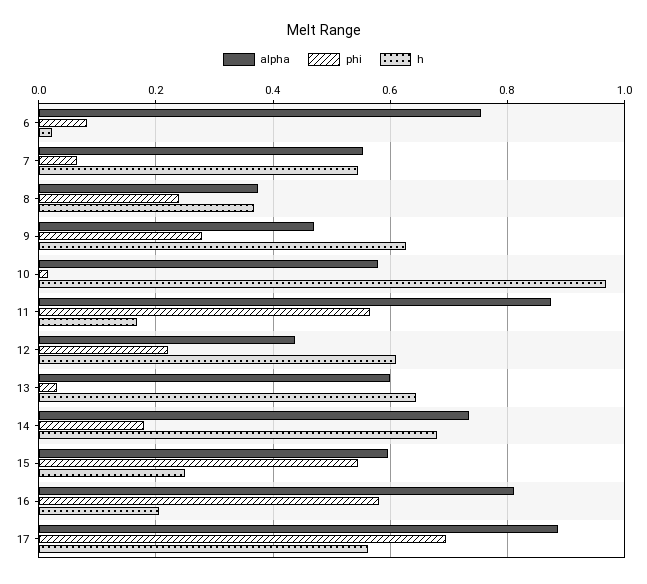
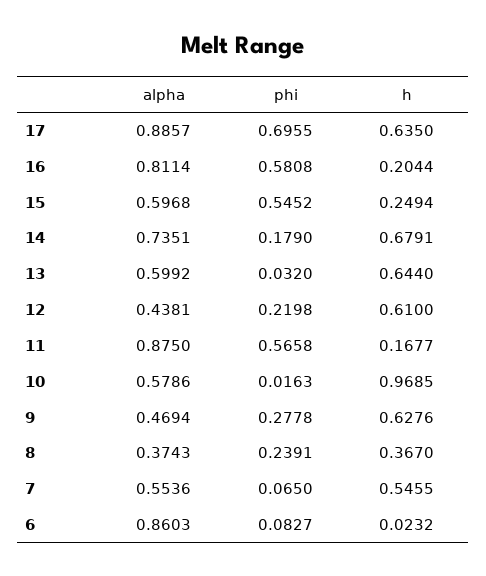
  {
    "alpha": {
-     "6": 0.76,
+     "6": 0.8603,
      "7": 0.5536,
      "8": 0.3743,
      "9": 0.4694,
      "10": 0.5786,
      "11": 0.875,
      "12": 0.4381,
      "13": 0.5992,
      "14": 0.7351,
      "15": 0.5968,
      "16": 0.8114,
      "17": 0.8857
    },
    "phi": {
      "6": 0.0827,
      "7": 0.065,
      "8": 0.2391,
      "9": 0.2778,
      "10": 0.0163,
      "11": 0.5658,
      "12": 0.2198,
      "13": 0.032,
      "14": 0.179,
      "15": 0.5452,
      "16": 0.5808,
      "17": 0.6955
    },
    "h": {
      "6": 0.0232,
      "7": 0.5455,
      "8": 0.367,
      "9": 0.6276,
      "10": 0.9685,
      "11": 0.1677,
      "12": 0.61,
      "13": 0.644,
      "14": 0.6791,
      "15": 0.2494,
      "16": 0.2044,
-     "17": 0.56
+     "17": 0.635
    }
  }

